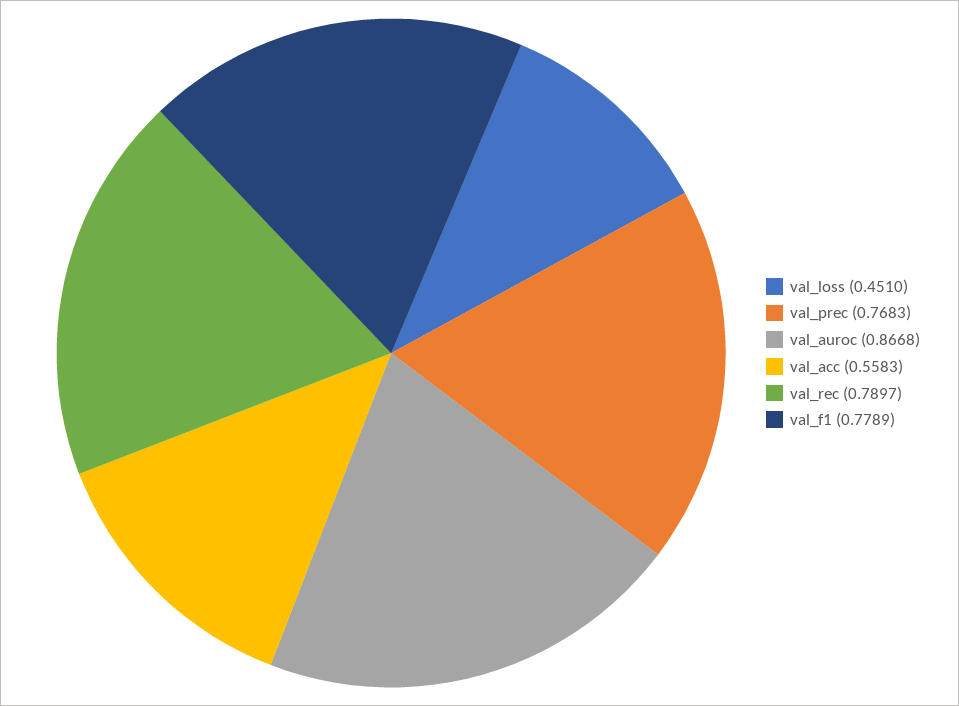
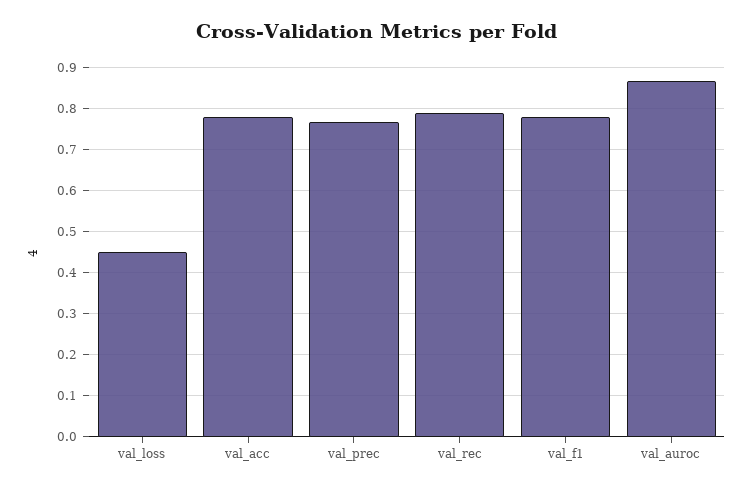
  {
    "val_loss": 0.451,
    "val_prec": 0.7683,
    "val_auroc": 0.8668,
-   "val_acc": 0.5583,
+   "val_acc": 0.78,
    "val_rec": 0.7897,
    "val_f1": 0.7789
  }

